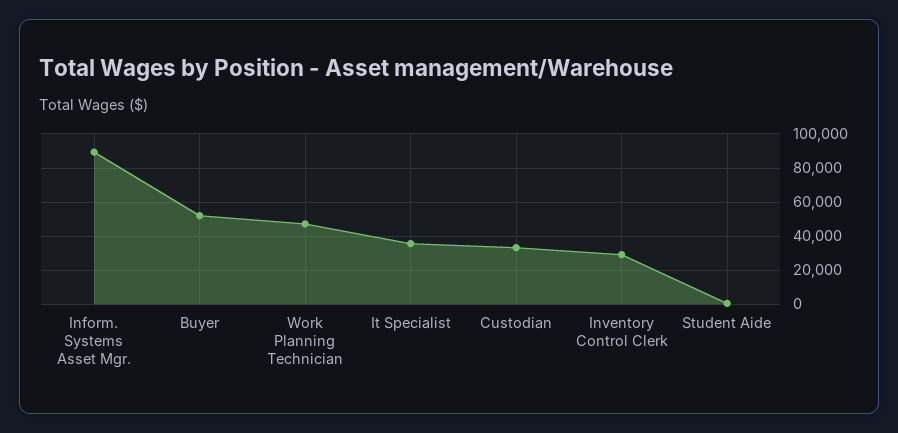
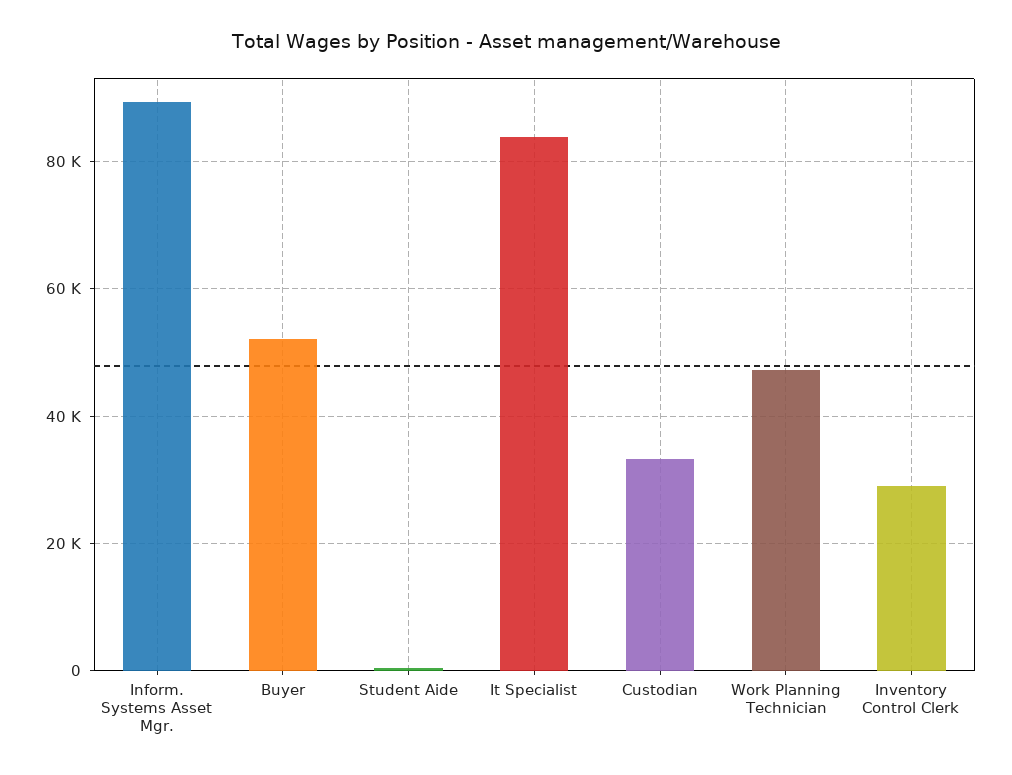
  {
    "Inform. Systems Asset Mgr.": 90000,
    "Buyer": 52000,
    "Work Planning Technician": 48000,
-   "It Specialist": 35000,
+   "It Specialist": 84000,
    "Custodian": 34000,
    "Inventory Control Clerk": 30000,
    "Student Aide": 0
  }

